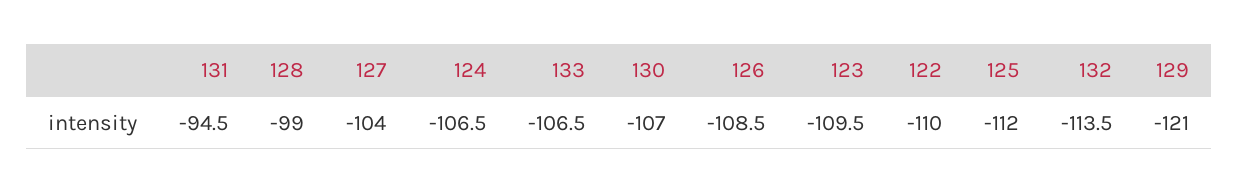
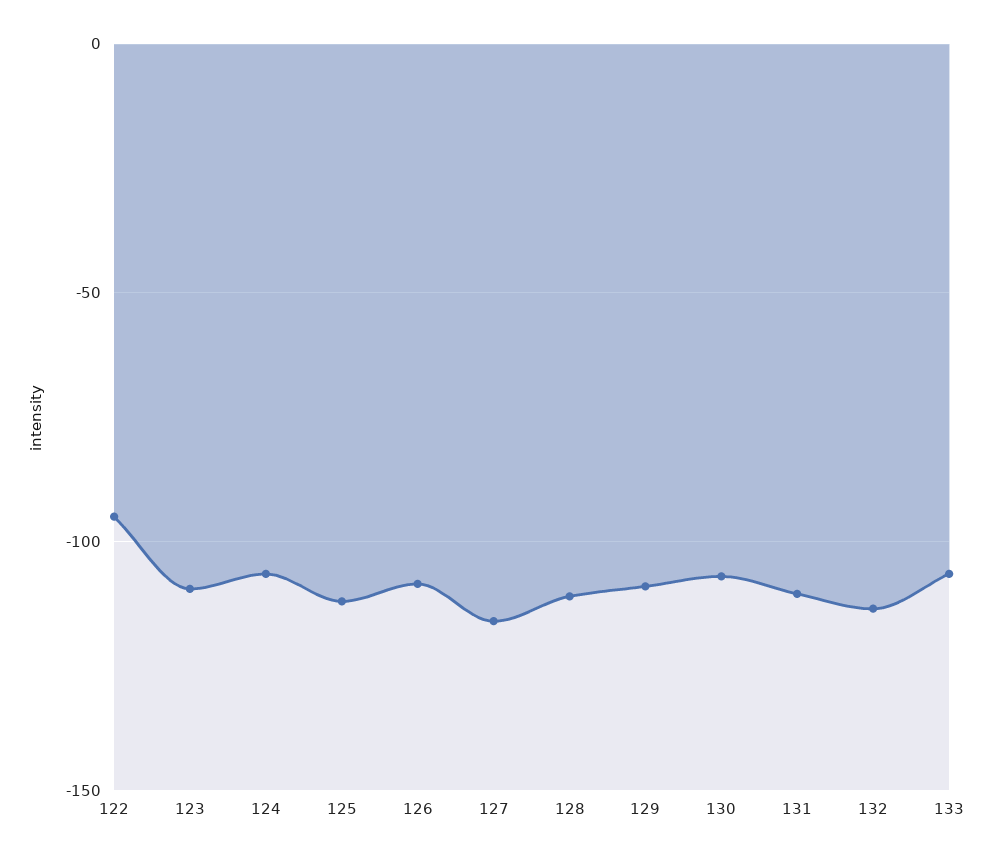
  {
-   "131": -94.5,
+   "131": -110,
-   "128": -99,
+   "128": -110,
-   "127": -104,
+   "127": -115,
    "124": -106.5,
    "133": -106.5,
    "130": -107,
    "126": -108.5,
    "123": -109.5,
-   "122": -110,
+   "122": -95,
    "125": -112,
    "132": -113.5,
-   "129": -121
+   "129": -110
  }

